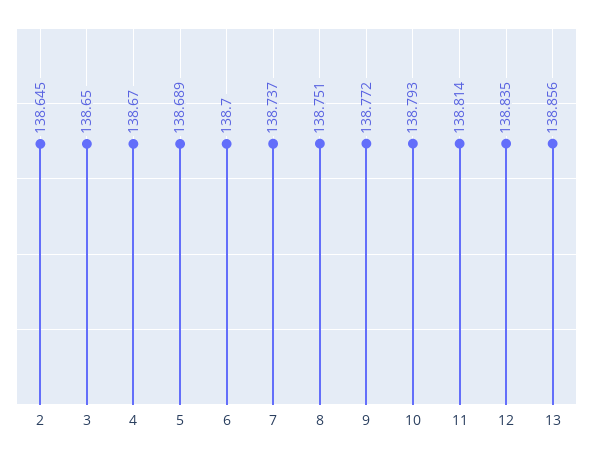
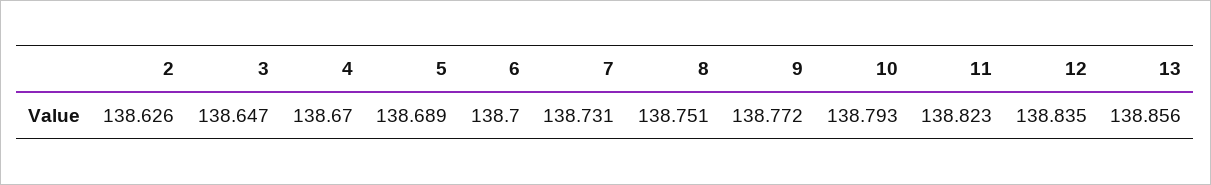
  {
-   "2": 138.645,
+   "2": 138.626,
-   "3": 138.65,
+   "3": 138.647,
    "4": 138.67,
    "5": 138.689,
    "6": 138.7,
-   "7": 138.737,
+   "7": 138.731,
    "8": 138.751,
    "9": 138.772,
    "10": 138.793,
-   "11": 138.814,
+   "11": 138.823,
    "12": 138.835,
    "13": 138.856
  }

